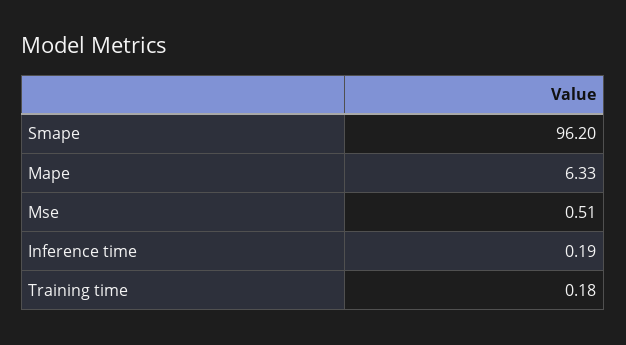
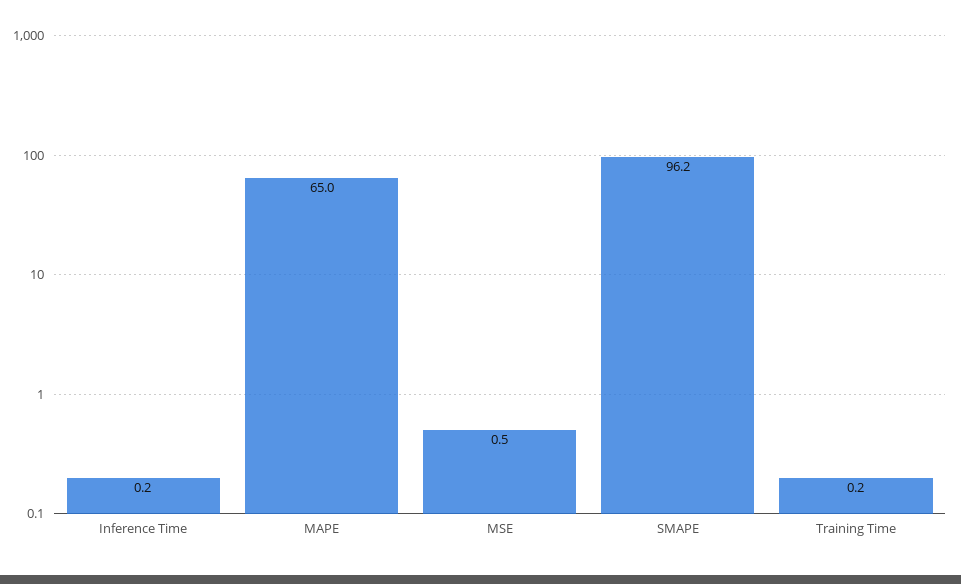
  {
    "Smape": 96.2,
-   "Mape": 6.33,
+   "Mape": 65,
    "Mse": 0.51,
    "Inference time": 0.19,
    "Training time": 0.18
  }

